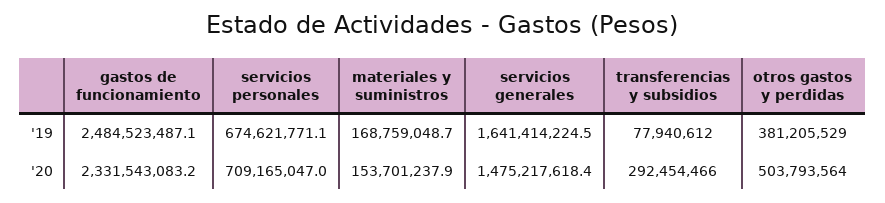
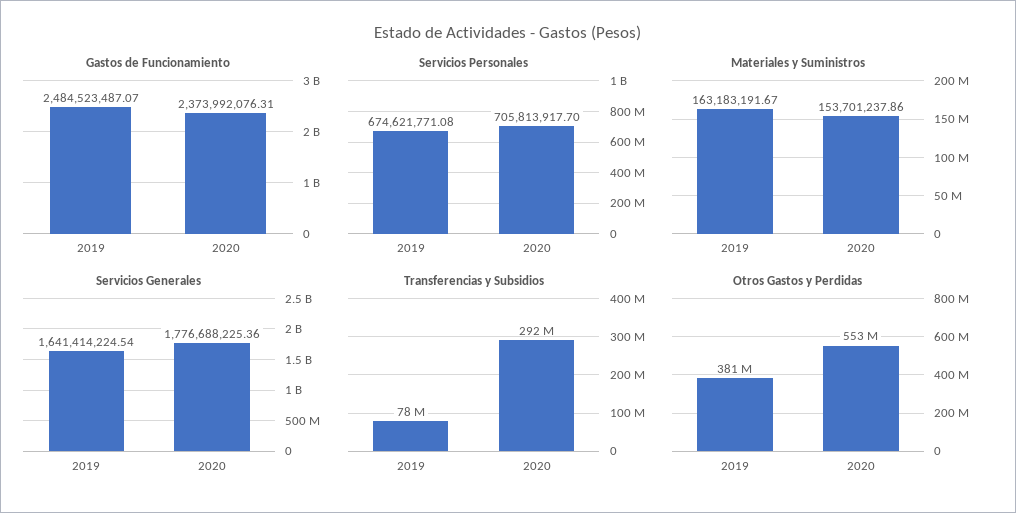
  {
    "gastos de funcionamiento": {
      "'19": 2484523487.07,
-     "'20": 2331543083.2
+     "'20": 2373992076.31
    },
    "servicios personales": {
      "'19": 674621771.08,
-     "'20": 709165047
+     "'20": 705813917.7
    },
    "materiales y suministros": {
-     "'19": 168759048.7,
+     "'19": 163183191.67,
      "'20": 153701237.86
    },
    "servicios generales": {
      "'19": 1641414224.54,
-     "'20": 1475217618.4
+     "'20": 1776688225.36
    },
    "transferencias y subsidios": {
      "'19": 77940612,
      "'20": 292454466
    },
    "otros gastos y perdidas": {
      "'19": 381205529,
-     "'20": 503793564
+     "'20": 553000000
    }
  }

